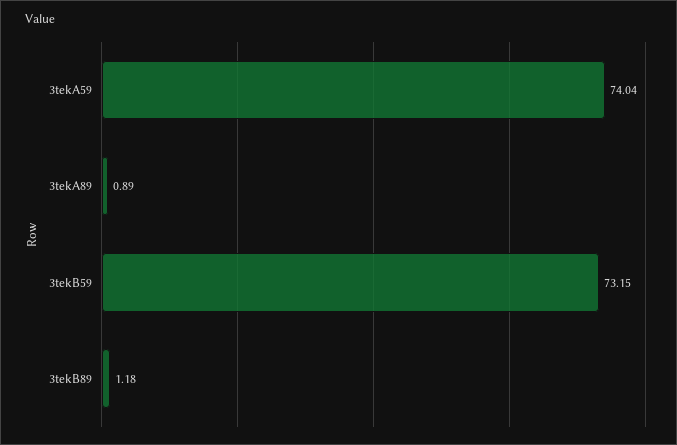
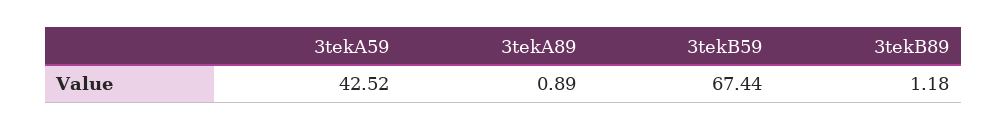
  {
-   "3tekA59": 74.04,
+   "3tekA59": 42.52,
    "3tekA89": 0.89,
-   "3tekB59": 73.15,
+   "3tekB59": 67.44,
    "3tekB89": 1.18
  }

